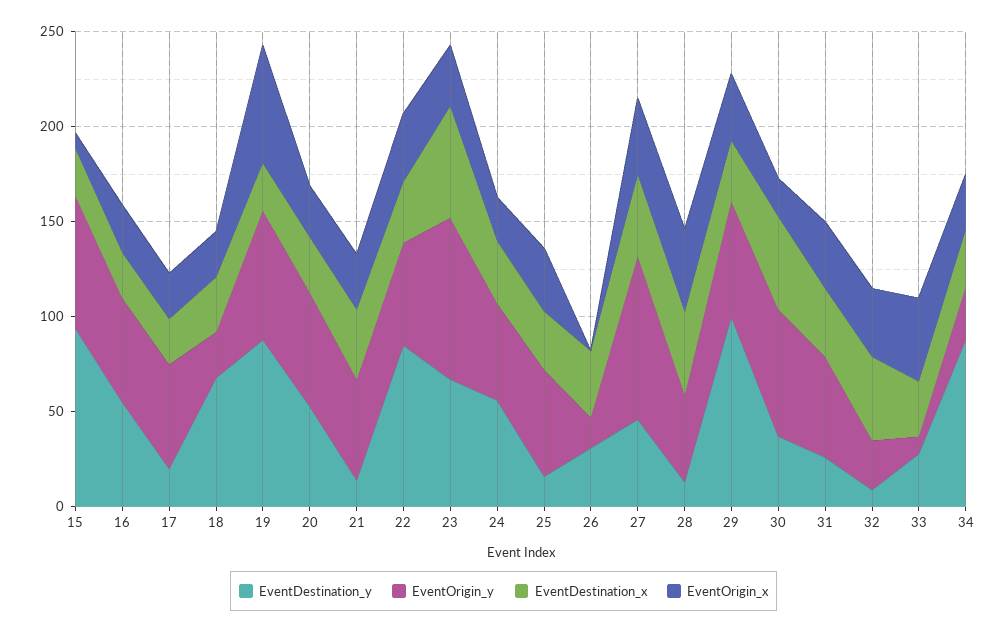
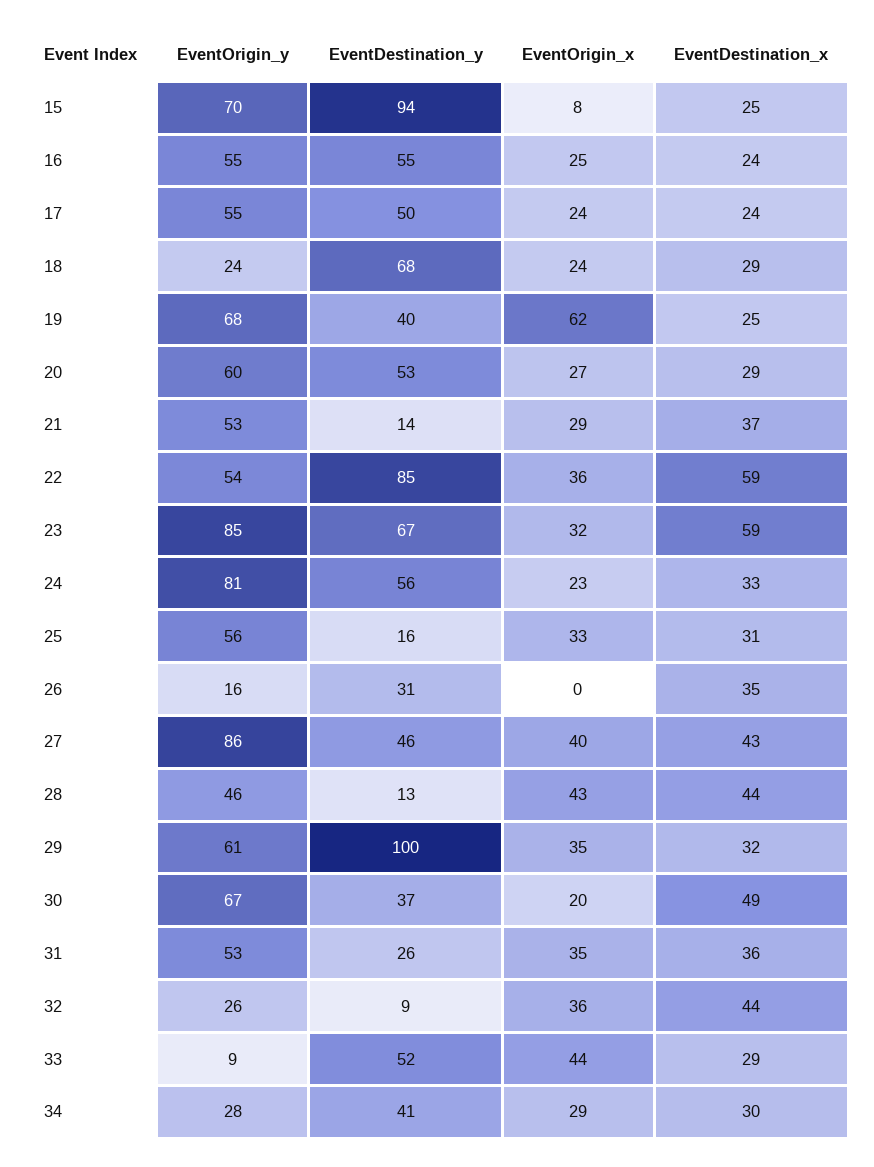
  {
    "EventDestination_y": {
      "15": 94,
      "16": 55,
-     "17": 20,
+     "17": 50,
      "18": 68,
-     "19": 90,
+     "19": 40,
      "20": 53,
      "21": 14,
      "22": 85,
      "23": 67,
      "24": 56,
      "25": 16,
      "26": 31,
      "27": 46,
      "28": 13,
      "29": 100,
      "30": 37,
      "31": 26,
      "32": 9,
-     "33": 30,
+     "33": 52,
-     "34": 90
+     "34": 41
    },
    "EventOrigin_y": {
      "15": 70,
      "16": 55,
      "17": 55,
      "18": 24,
      "19": 68,
      "20": 60,
      "21": 53,
      "22": 54,
      "23": 85,
-     "24": 50,
+     "24": 81,
      "25": 56,
      "26": 16,
      "27": 86,
      "28": 46,
      "29": 61,
      "30": 67,
      "31": 53,
      "32": 26,
      "33": 9,
      "34": 28
    },
    "EventDestination_x": {
      "15": 25,
      "16": 24,
      "17": 24,
      "18": 29,
      "19": 25,
      "20": 29,
      "21": 37,
-     "22": 30,
+     "22": 59,
      "23": 59,
      "24": 33,
      "25": 31,
      "26": 35,
      "27": 43,
      "28": 44,
      "29": 32,
      "30": 49,
      "31": 36,
      "32": 44,
      "33": 29,
      "34": 30
    },
    "EventOrigin_x": {
      "15": 8,
      "16": 25,
      "17": 24,
      "18": 24,
      "19": 62,
      "20": 27,
      "21": 29,
      "22": 36,
      "23": 32,
      "24": 23,
      "25": 33,
      "26": 0,
      "27": 40,
      "28": 43,
      "29": 35,
      "30": 20,
      "31": 35,
      "32": 36,
      "33": 44,
      "34": 29
    }
  }

